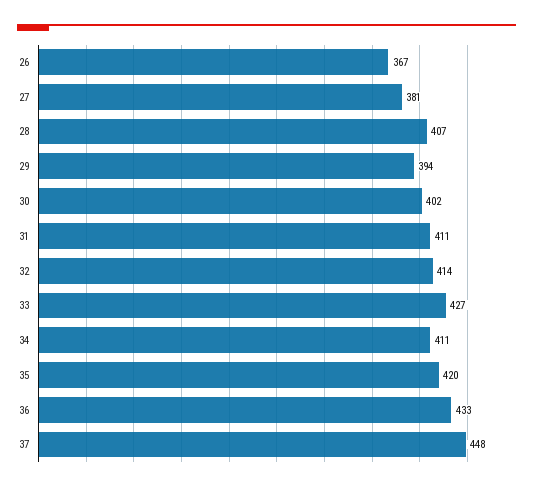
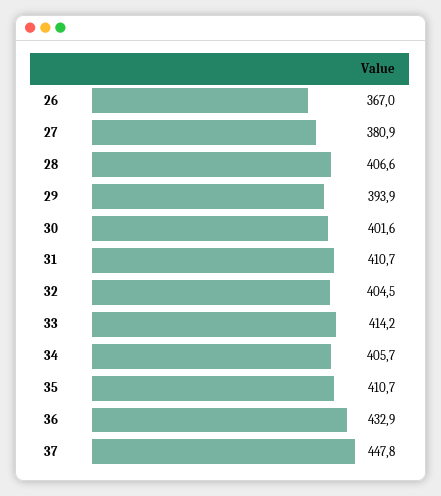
  {
    "26": 367,
    "27": 380.9,
    "28": 406.6,
    "29": 393.9,
    "30": 401.6,
    "31": 410.7,
-   "32": 414,
+   "32": 404.5,
-   "33": 427,
+   "33": 414.2,
-   "34": 411,
+   "34": 405.7,
-   "35": 420,
+   "35": 410.7,
    "36": 432.9,
    "37": 447.8
  }

